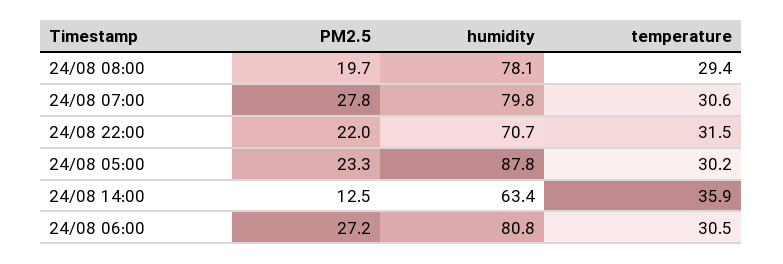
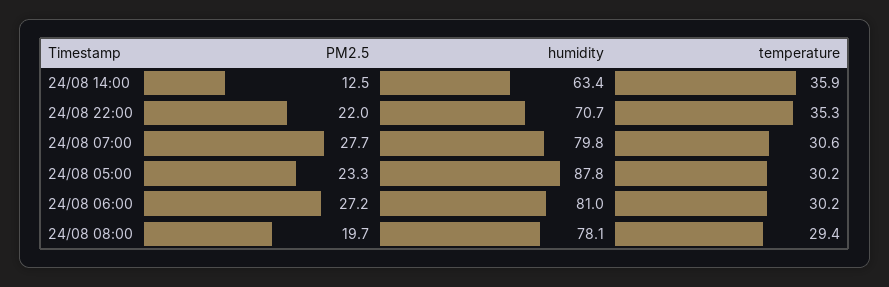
  {
    "PM2.5": {
      "24/08 08:00": 19.7,
-     "24/08 07:00": 27.8,
+     "24/08 07:00": 27.7,
      "24/08 22:00": 22,
      "24/08 05:00": 23.3,
      "24/08 14:00": 12.5,
      "24/08 06:00": 27.2
    },
    "humidity": {
      "24/08 08:00": 78.1,
      "24/08 07:00": 79.8,
      "24/08 22:00": 70.7,
      "24/08 05:00": 87.8,
      "24/08 14:00": 63.4,
-     "24/08 06:00": 80.8
+     "24/08 06:00": 81
    },
    "temperature": {
      "24/08 08:00": 29.4,
      "24/08 07:00": 30.6,
-     "24/08 22:00": 31.5,
+     "24/08 22:00": 35.3,
      "24/08 05:00": 30.2,
      "24/08 14:00": 35.9,
-     "24/08 06:00": 30.5
+     "24/08 06:00": 30.2
    }
  }

